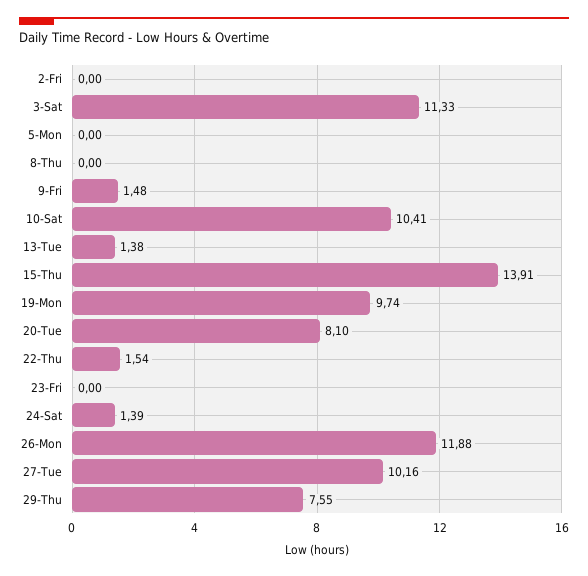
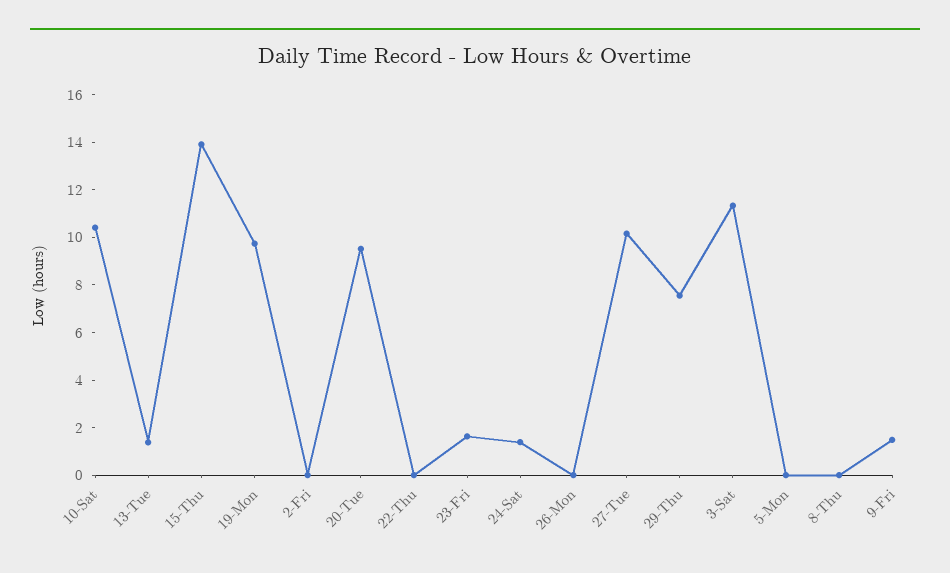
  {
    "2-Fri": 0,
    "3-Sat": 11.33,
    "5-Mon": 0,
    "8-Thu": 0,
    "9-Fri": 1.48,
    "10-Sat": 10.41,
    "13-Tue": 1.38,
    "15-Thu": 13.91,
    "19-Mon": 9.74,
-   "20-Tue": 8.1,
+   "20-Tue": 9.5,
-   "22-Thu": 1.54,
+   "22-Thu": 0,
-   "23-Fri": 0,
+   "23-Fri": 1.5,
    "24-Sat": 1.39,
-   "26-Mon": 11.88,
+   "26-Mon": 0,
    "27-Tue": 10.16,
    "29-Thu": 7.55
  }

